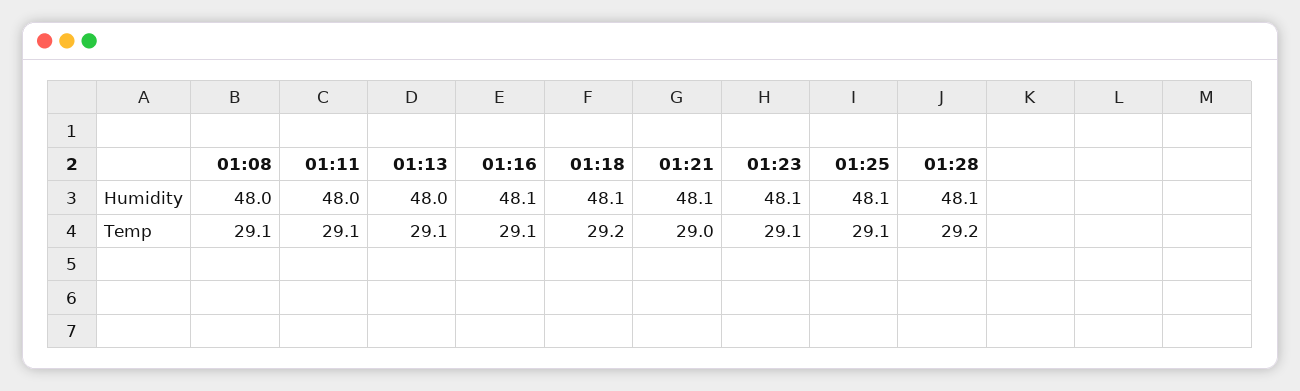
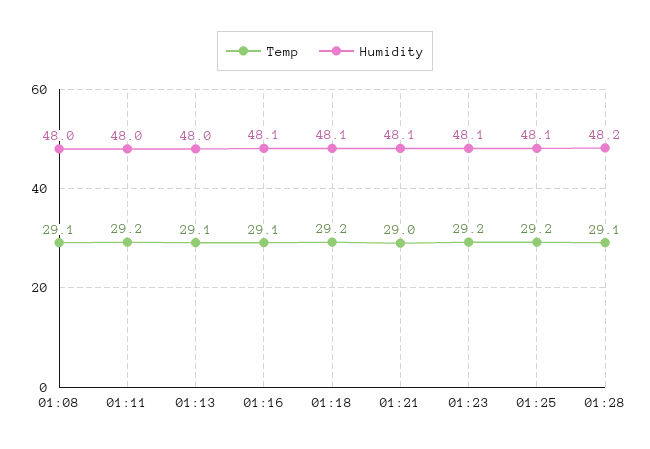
  {
    "Humidity": {
      "01:08": 48,
      "01:11": 48,
      "01:13": 48,
      "01:16": 48.1,
      "01:18": 48.1,
      "01:21": 48.1,
      "01:23": 48.1,
      "01:25": 48.1,
-     "01:28": 48.1
+     "01:28": 48.2
    },
    "Temp": {
      "01:08": 29.1,
-     "01:11": 29.1,
+     "01:11": 29.2,
      "01:13": 29.1,
      "01:16": 29.1,
      "01:18": 29.2,
      "01:21": 29,
-     "01:23": 29.1,
+     "01:23": 29.2,
-     "01:25": 29.1,
+     "01:25": 29.2,
-     "01:28": 29.2
+     "01:28": 29.1
    }
  }

